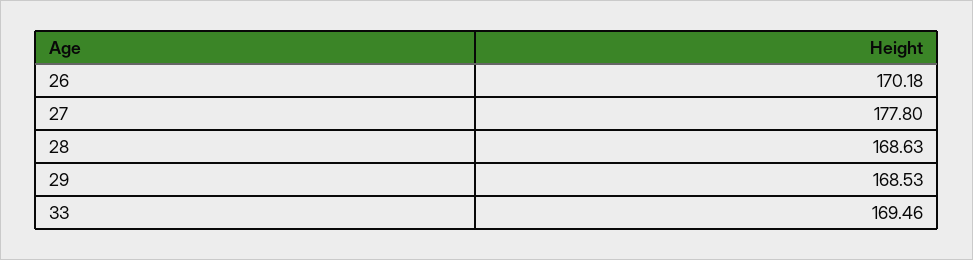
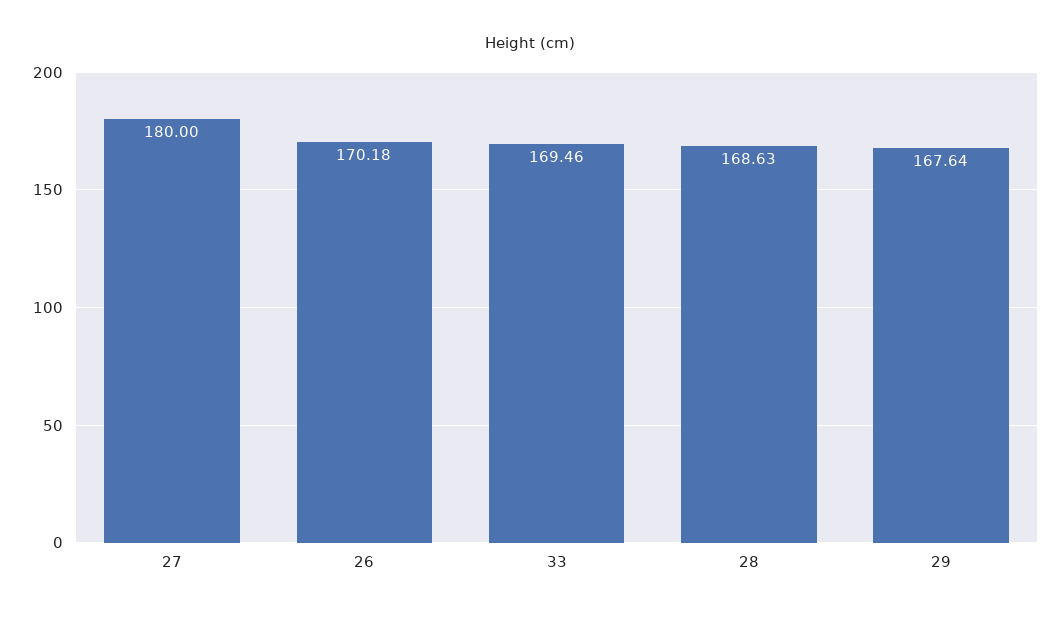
  {
    "26": 170.18,
-   "27": 177.8,
+   "27": 180,
    "28": 168.63,
-   "29": 168.53,
+   "29": 167.64,
    "33": 169.46
  }

